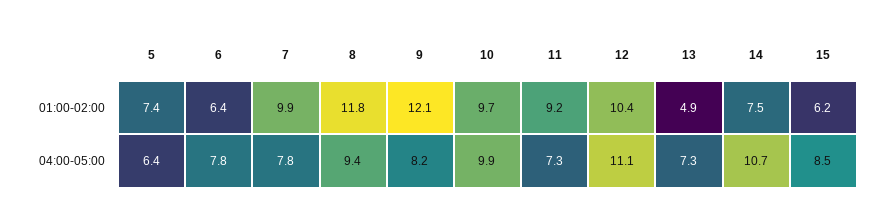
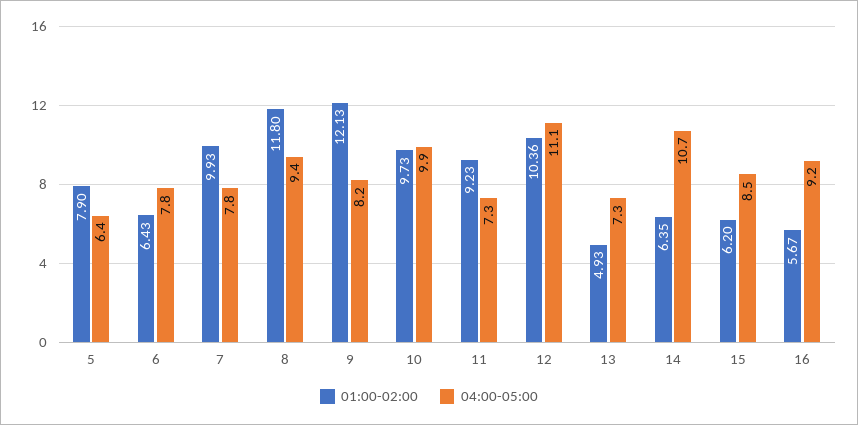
  {
    "01:00-02:00": {
-     "5": 7.4,
+     "5": 7.9,
      "6": 6.43,
      "7": 9.93,
      "8": 11.8,
      "9": 12.13,
      "10": 9.73,
      "11": 9.23,
      "12": 10.36,
      "13": 4.93,
-     "14": 7.5,
+     "14": 6.35,
-     "15": 6.2
+     "15": 6.2,
+     "16": 5.67
    },
    "04:00-05:00": {
      "5": 6.4,
      "6": 7.8,
      "7": 7.8,
      "8": 9.4,
      "9": 8.2,
      "10": 9.9,
      "11": 7.3,
      "12": 11.1,
      "13": 7.3,
      "14": 10.7,
-     "15": 8.5
+     "15": 8.5,
+     "16": 9.2
    }
  }

